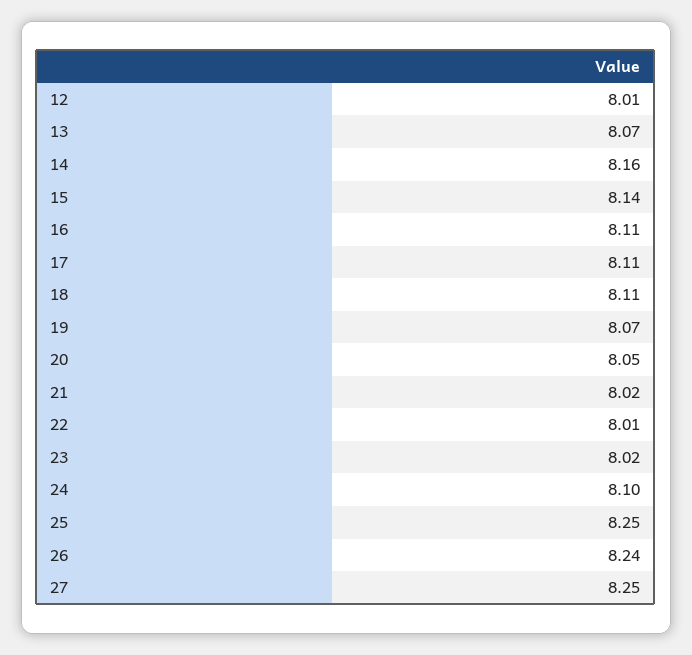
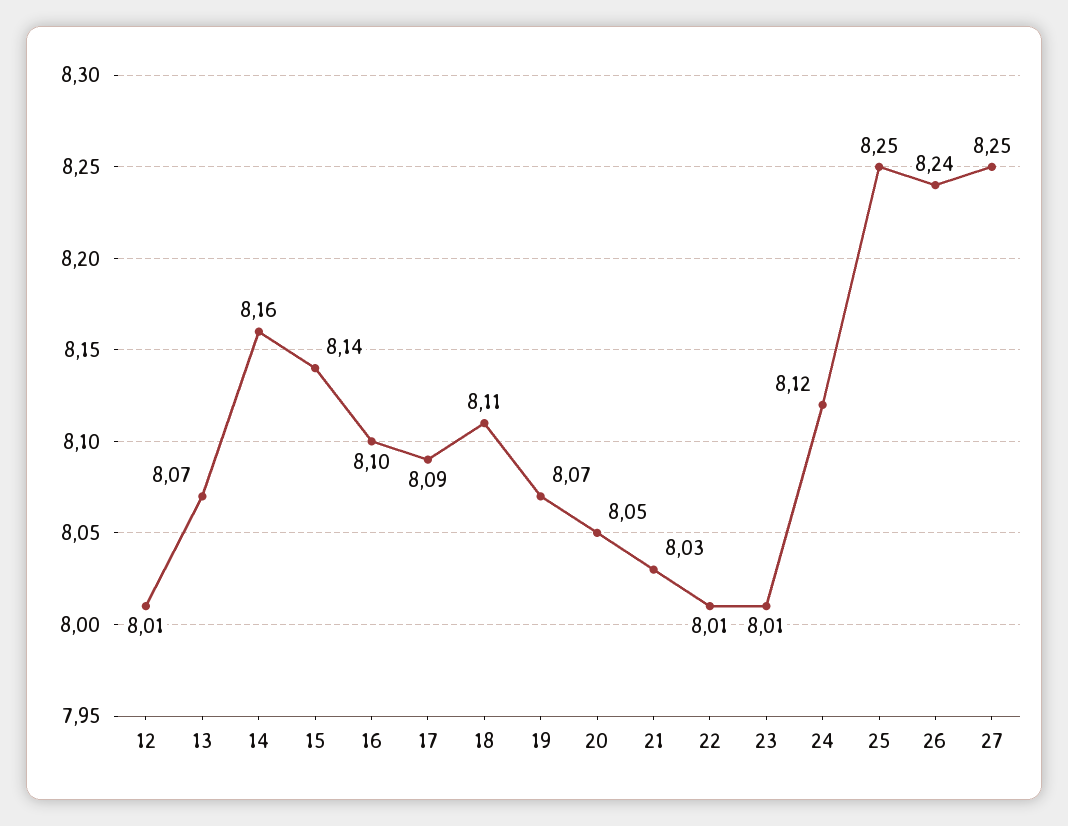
  {
    "12": 8.01,
    "13": 8.07,
    "14": 8.16,
    "15": 8.14,
-   "16": 8.11,
+   "16": 8.1,
-   "17": 8.11,
+   "17": 8.09,
    "18": 8.11,
    "19": 8.07,
    "20": 8.05,
-   "21": 8.02,
+   "21": 8.03,
    "22": 8.01,
-   "23": 8.02,
+   "23": 8.01,
-   "24": 8.1,
+   "24": 8.12,
    "25": 8.25,
    "26": 8.24,
    "27": 8.25
  }

